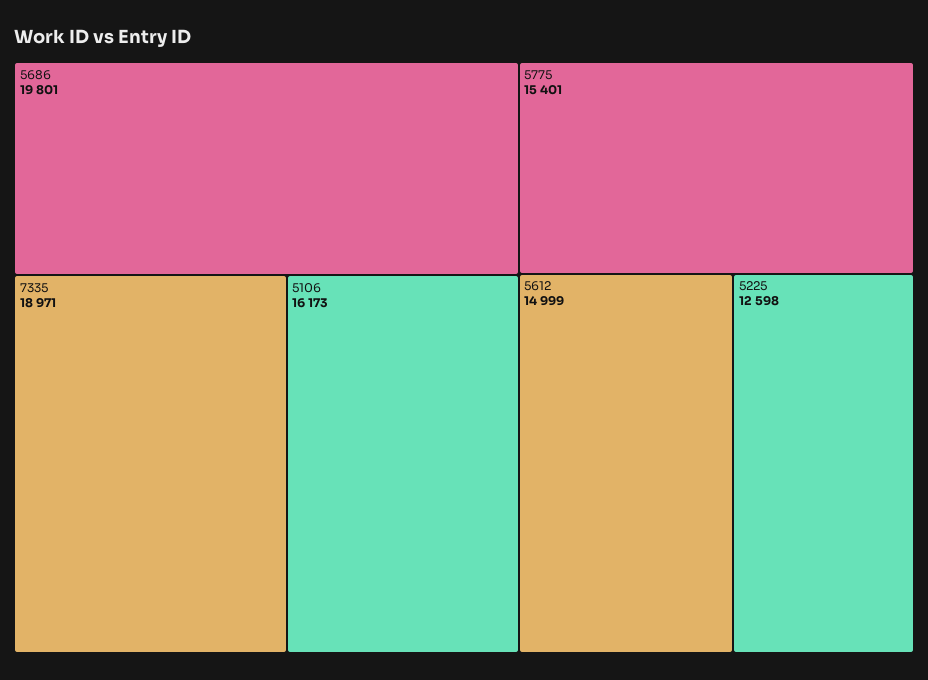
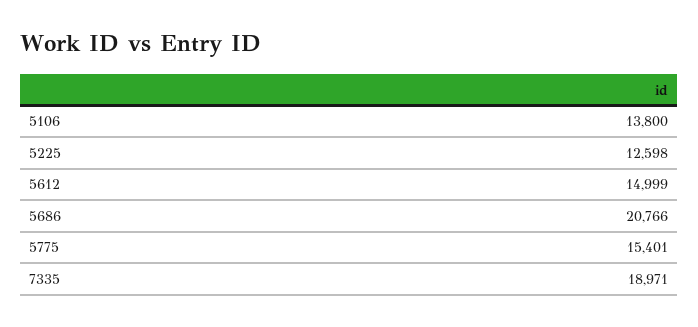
  {
-   "5686": 19801,
+   "5686": 20766,
    "7335": 18971,
-   "5106": 16173,
+   "5106": 13800,
    "5775": 15401,
    "5612": 14999,
    "5225": 12598
  }

